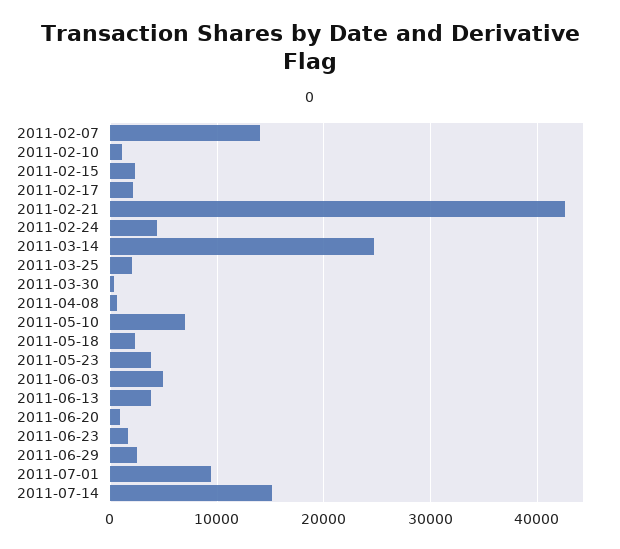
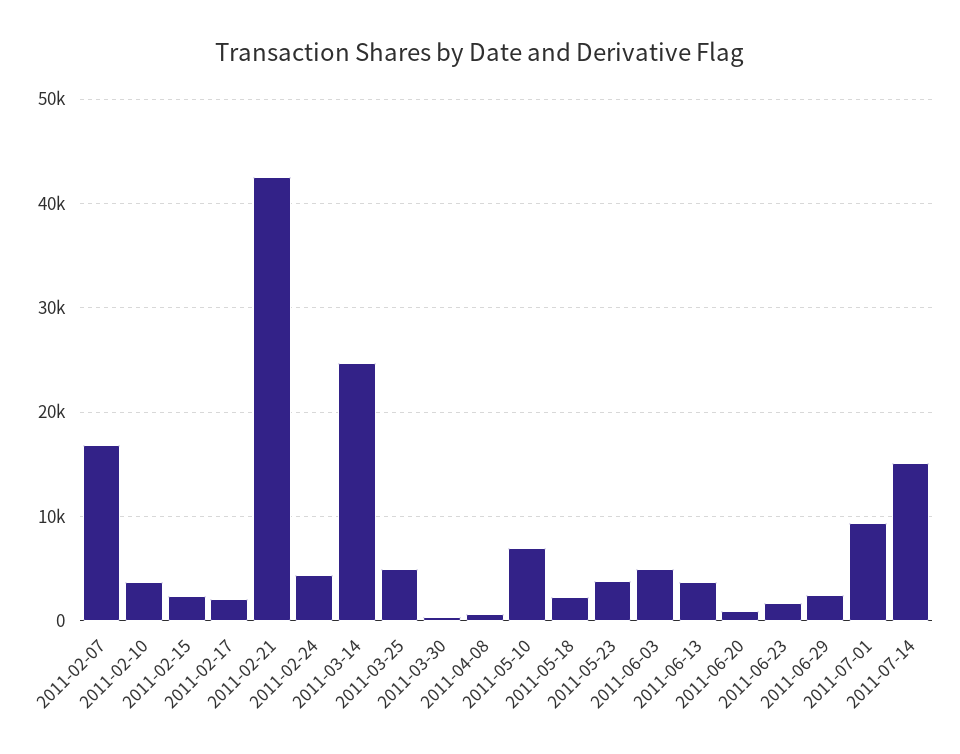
  {
-   "2011-02-07": 14000,
+   "2011-02-07": 17000,
-   "2011-02-10": 1000,
+   "2011-02-10": 4000,
    "2011-02-15": 2000,
    "2011-02-17": 2000,
    "2011-02-21": 43000,
    "2011-02-24": 4000,
    "2011-03-14": 25000,
-   "2011-03-25": 2000,
+   "2011-03-25": 5000,
    "2011-03-30": 0,
    "2011-04-08": 1000,
    "2011-05-10": 7000,
    "2011-05-18": 2000,
    "2011-05-23": 4000,
    "2011-06-03": 5000,
    "2011-06-13": 4000,
    "2011-06-20": 1000,
    "2011-06-23": 2000,
    "2011-06-29": 3000,
    "2011-07-01": 9000,
    "2011-07-14": 15000
  }

